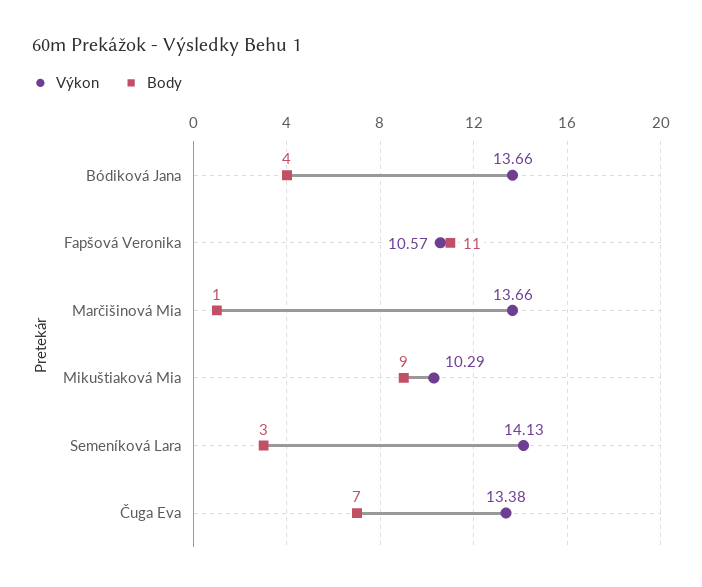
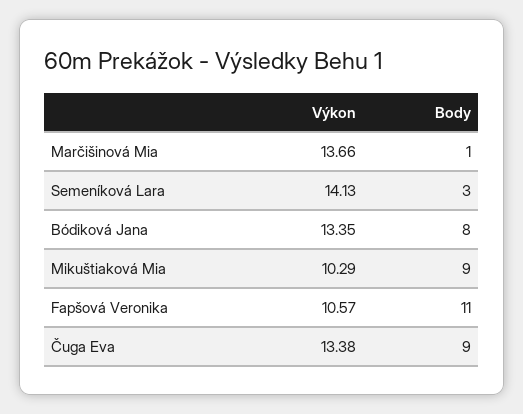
  {
    "Výkon": {
-     "Bódiková Jana": 13.66,
+     "Bódiková Jana": 13.35,
      "Fapšová Veronika": 10.57,
      "Marčišinová Mia": 13.66,
      "Mikuštiaková Mia": 10.29,
      "Semeníková Lara": 14.13,
      "Čuga Eva": 13.38
    },
    "Body": {
-     "Bódiková Jana": 4,
+     "Bódiková Jana": 8,
      "Fapšová Veronika": 11,
      "Marčišinová Mia": 1,
      "Mikuštiaková Mia": 9,
      "Semeníková Lara": 3,
-     "Čuga Eva": 7
+     "Čuga Eva": 9
    }
  }

